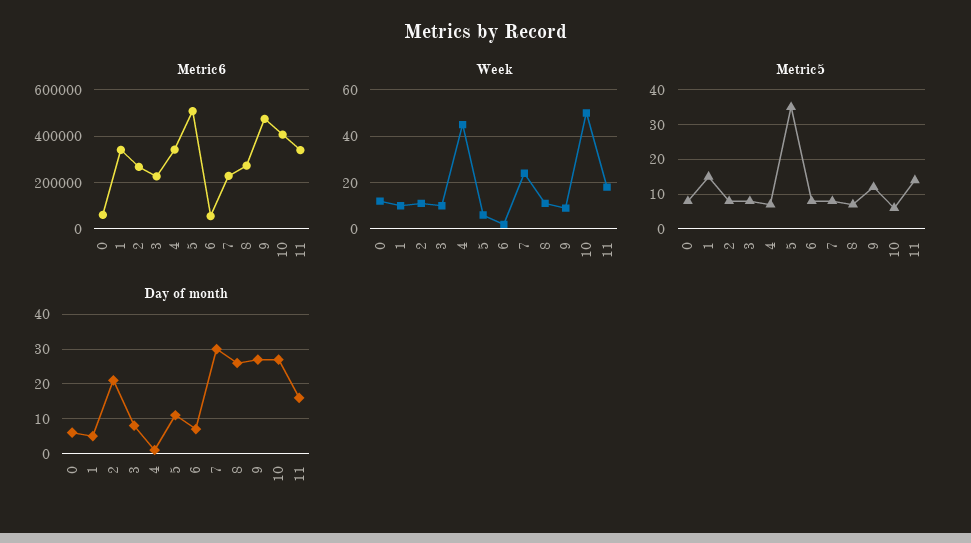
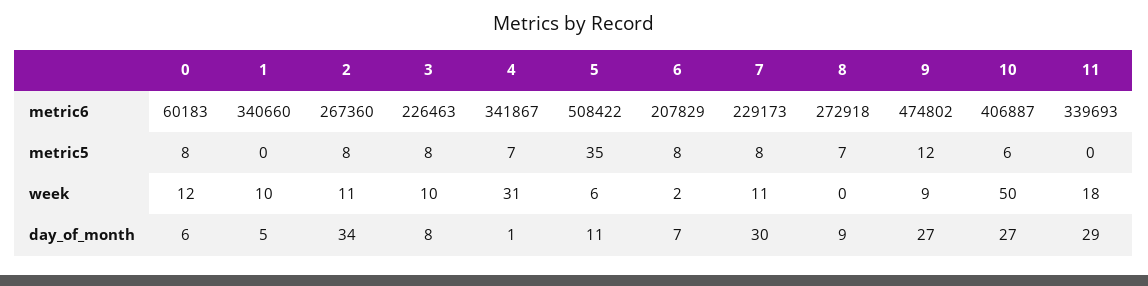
  {
    "Metric6": {
      "0": 60183,
      "1": 340660,
      "2": 267360,
      "3": 226463,
      "4": 341867,
      "5": 508422,
-     "6": 50000,
+     "6": 207829,
      "7": 229173,
      "8": 272918,
      "9": 474802,
      "10": 406887,
      "11": 339693
    },
    "Week": {
      "0": 12,
      "1": 10,
      "2": 11,
      "3": 10,
-     "4": 45,
+     "4": 31,
      "5": 6,
      "6": 2,
-     "7": 25,
+     "7": 11,
-     "8": 10,
+     "8": 0,
      "9": 9,
      "10": 50,
      "11": 18
    },
    "Metric5": {
      "0": 8,
-     "1": 15,
+     "1": 0,
      "2": 8,
      "3": 8,
      "4": 7,
      "5": 35,
      "6": 8,
      "7": 8,
      "8": 7,
      "9": 12,
      "10": 6,
-     "11": 15
+     "11": 0
    },
    "Day of month": {
      "0": 6,
      "1": 5,
-     "2": 20,
+     "2": 34,
      "3": 8,
      "4": 1,
      "5": 11,
      "6": 7,
      "7": 30,
-     "8": 25,
+     "8": 9,
      "9": 27,
      "10": 27,
-     "11": 15
+     "11": 29
    }
  }

